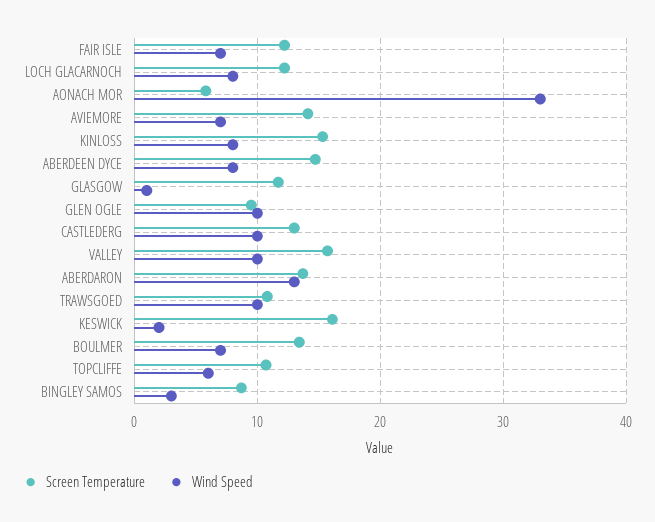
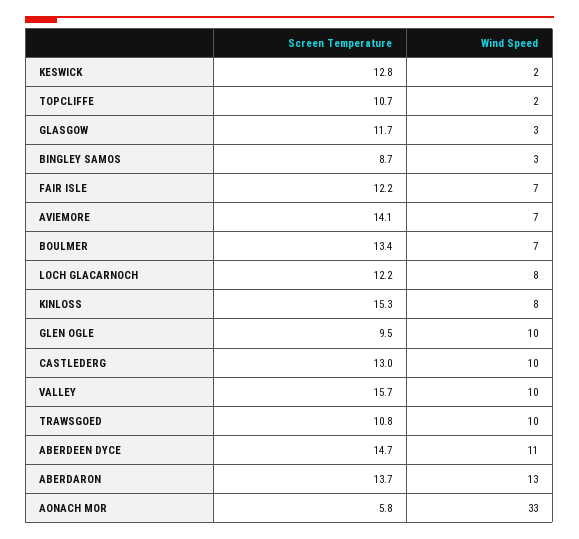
  {
    "Screen Temperature": {
      "FAIR ISLE": 12.2,
      "LOCH GLACARNOCH": 12.2,
      "AONACH MOR": 5.8,
      "AVIEMORE": 14.1,
      "KINLOSS": 15.3,
      "ABERDEEN DYCE": 14.7,
      "GLASGOW": 11.7,
      "GLEN OGLE": 9.5,
      "CASTLEDERG": 13,
      "VALLEY": 15.7,
      "ABERDARON": 13.7,
      "TRAWSGOED": 10.8,
-     "KESWICK": 16,
+     "KESWICK": 12.8,
      "BOULMER": 13.4,
      "TOPCLIFFE": 10.7,
      "BINGLEY SAMOS": 8.7
    },
    "Wind Speed": {
      "FAIR ISLE": 7,
      "LOCH GLACARNOCH": 8,
      "AONACH MOR": 33,
      "AVIEMORE": 7,
      "KINLOSS": 8,
-     "ABERDEEN DYCE": 8,
+     "ABERDEEN DYCE": 11,
-     "GLASGOW": 1,
+     "GLASGOW": 3,
      "GLEN OGLE": 10,
      "CASTLEDERG": 10,
      "VALLEY": 10,
      "ABERDARON": 13,
      "TRAWSGOED": 10,
      "KESWICK": 2,
      "BOULMER": 7,
-     "TOPCLIFFE": 6,
+     "TOPCLIFFE": 2,
      "BINGLEY SAMOS": 3
    }
  }

